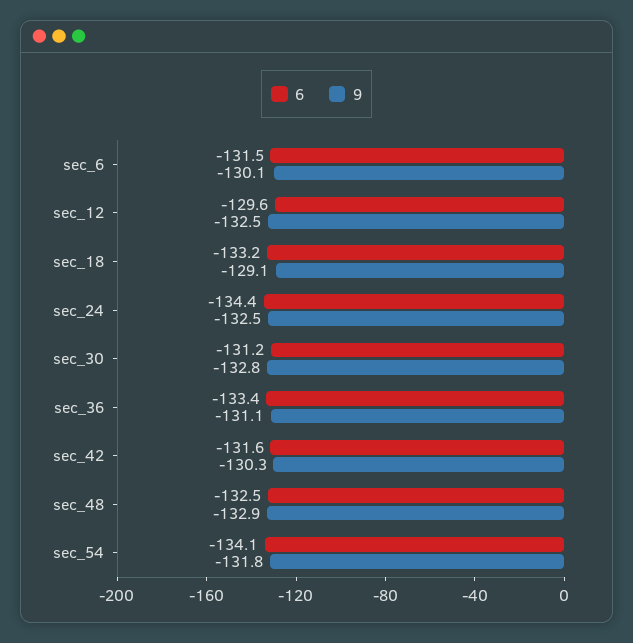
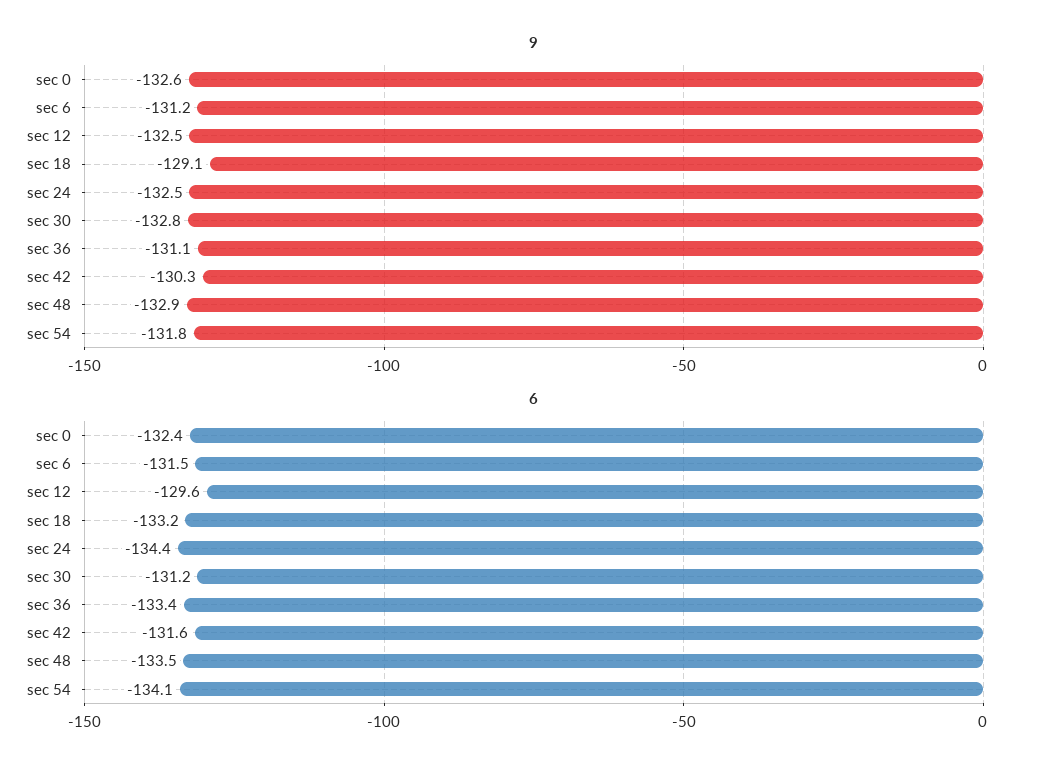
  {
    "6": {
      "sec_6": -131.5,
      "sec_12": -129.6,
      "sec_18": -133.2,
      "sec_24": -134.4,
      "sec_30": -131.2,
      "sec_36": -133.4,
      "sec_42": -131.6,
-     "sec_48": -132.5,
+     "sec_48": -133.5,
-     "sec_54": -134.1
+     "sec_54": -134.1,
+     "sec 0": -132.4
    },
    "9": {
-     "sec_6": -130.1,
+     "sec_6": -131.2,
      "sec_12": -132.5,
      "sec_18": -129.1,
      "sec_24": -132.5,
      "sec_30": -132.8,
      "sec_36": -131.1,
      "sec_42": -130.3,
      "sec_48": -132.9,
-     "sec_54": -131.8
+     "sec_54": -131.8,
+     "sec 0": -132.6
    }
  }

